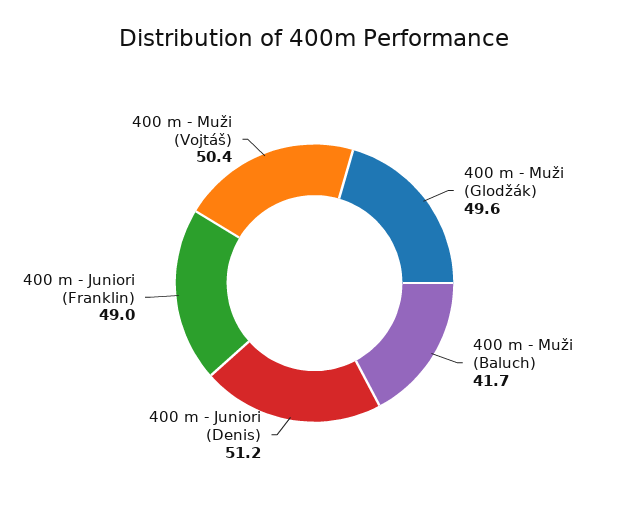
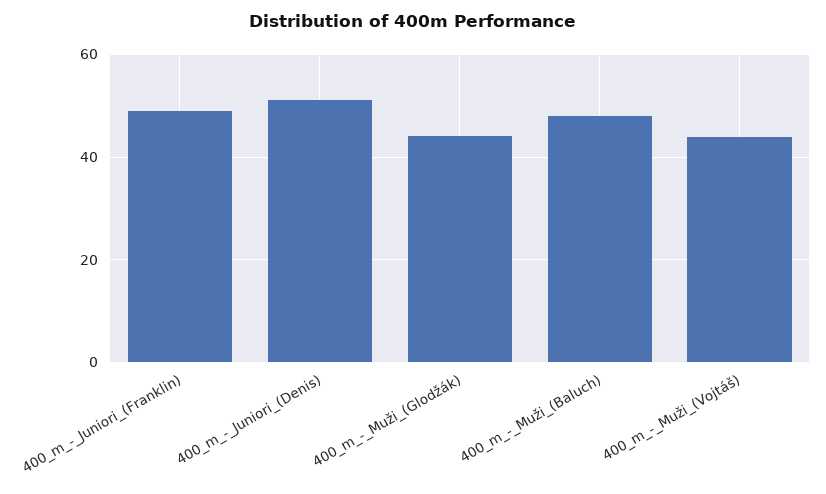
  {
-   "400 m - Muži (Glodžák)": 49.6,
+   "400 m - Muži (Glodžák)": 44,
-   "400 m - Muži (Baluch)": 41.7,
+   "400 m - Muži (Baluch)": 48,
    "400 m - Juniori (Denis)": 51.2,
    "400 m - Juniori (Franklin)": 49,
-   "400 m - Muži (Vojtáš)": 50.4
+   "400 m - Muži (Vojtáš)": 44
  }

